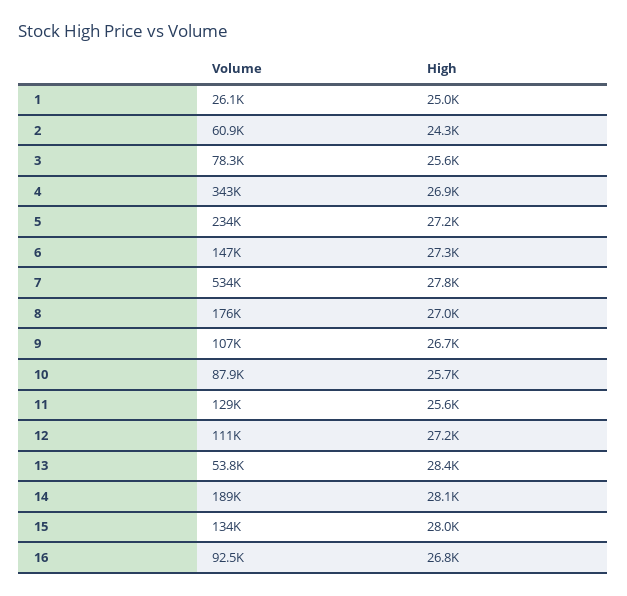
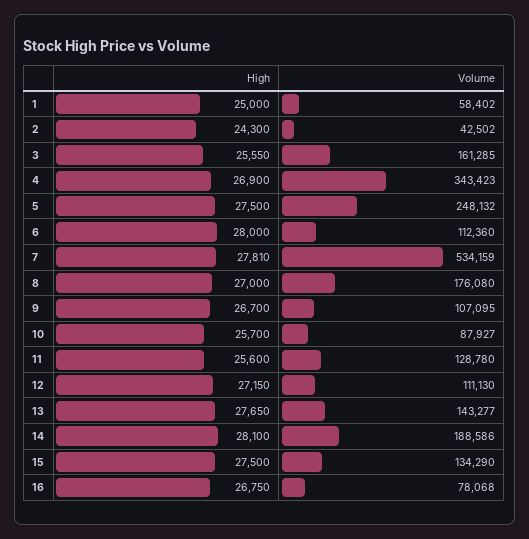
  {
    "Volume": {
-     "1": 26100,
+     "1": 58402,
-     "2": 60900,
+     "2": 42502,
-     "3": 78300,
+     "3": 161285,
      "4": 343423,
-     "5": 234000,
+     "5": 248132,
-     "6": 147000,
+     "6": 112360,
      "7": 534159,
      "8": 176080,
      "9": 107095,
      "10": 87927,
      "11": 128780,
      "12": 111130,
-     "13": 53800,
+     "13": 143277,
      "14": 188586,
      "15": 134290,
-     "16": 92500
+     "16": 78068
    },
    "High": {
      "1": 25000,
      "2": 24300,
      "3": 25550,
      "4": 26900,
-     "5": 27200,
+     "5": 27500,
-     "6": 27300,
+     "6": 28000,
      "7": 27810,
      "8": 27000,
      "9": 26700,
      "10": 25700,
      "11": 25600,
      "12": 27150,
-     "13": 28400,
+     "13": 27650,
      "14": 28100,
-     "15": 28000,
+     "15": 27500,
      "16": 26750
    }
  }

